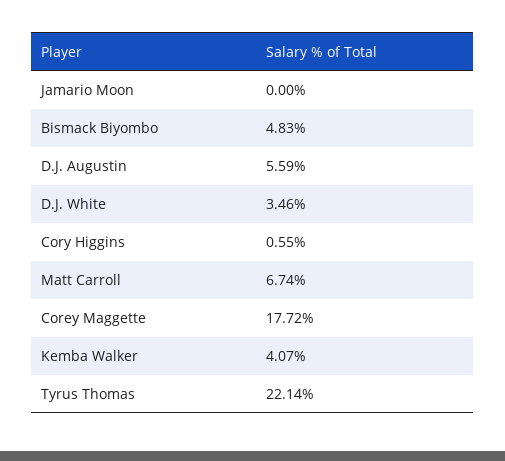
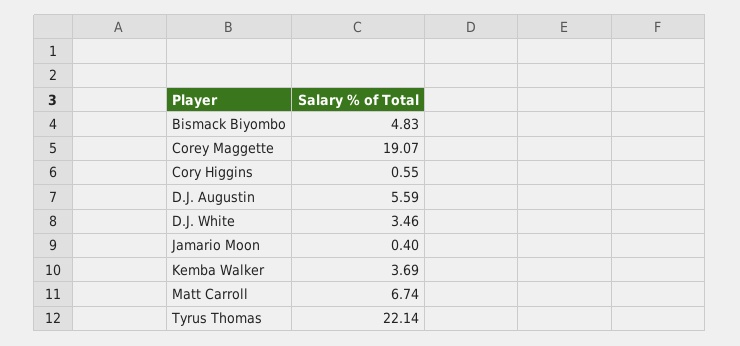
  {
-   "Jamario Moon": 0,
+   "Jamario Moon": 0.4,
    "Bismack Biyombo": 4.83,
    "D.J. Augustin": 5.59,
    "D.J. White": 3.46,
    "Cory Higgins": 0.55,
    "Matt Carroll": 6.74,
-   "Corey Maggette": 17.72,
+   "Corey Maggette": 19.07,
-   "Kemba Walker": 4.07,
+   "Kemba Walker": 3.69,
    "Tyrus Thomas": 22.14
  }

